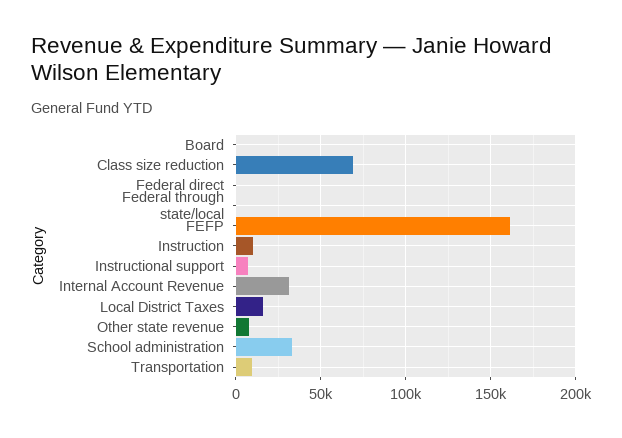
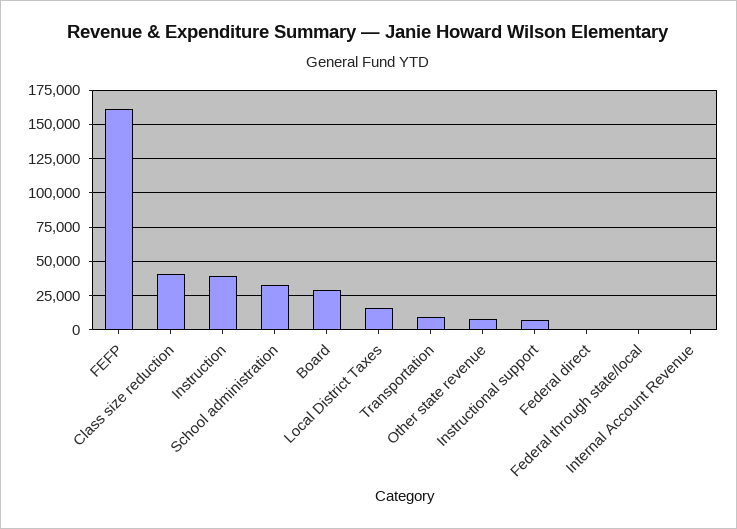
  {
-   "Board": 0,
+   "Board": 30000,
-   "Class size reduction": 70000,
+   "Class size reduction": 40000,
    "Federal direct": 0,
    "Federal through state/local": 0,
    "FEFP": 160000,
-   "Instruction": 10000,
+   "Instruction": 40000,
    "Instructional support": 5000,
-   "Internal Account Revenue": 30000,
+   "Internal Account Revenue": 0,
    "Local District Taxes": 15000,
    "Other state revenue": 10000,
    "School administration": 35000,
    "Transportation": 10000
  }

